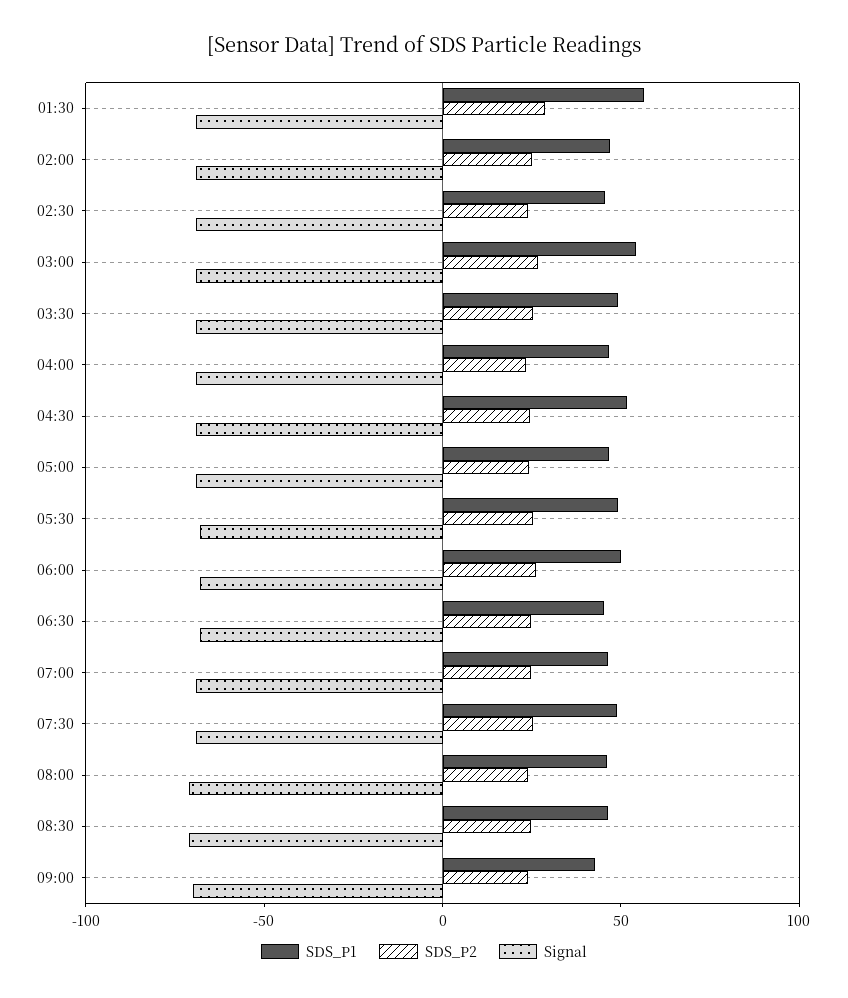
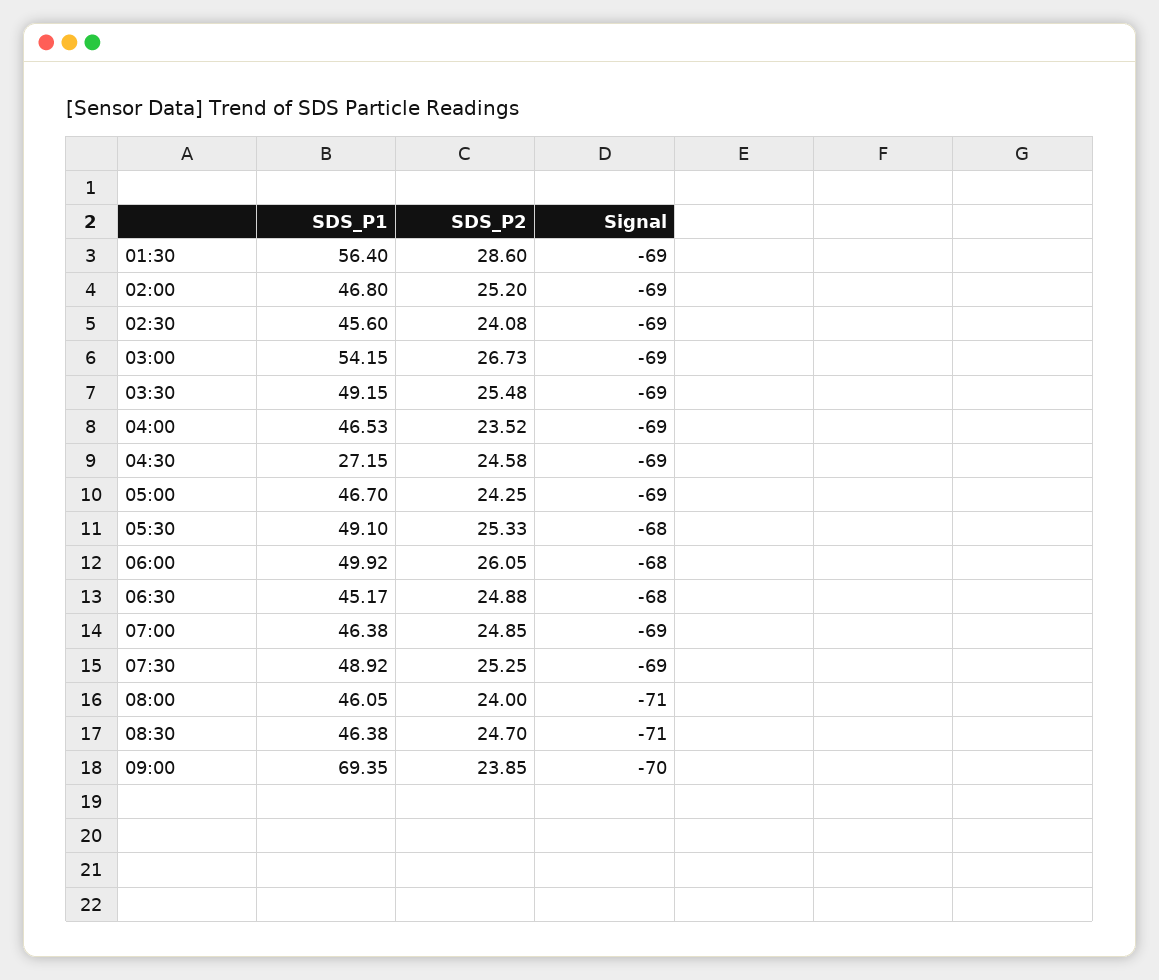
  {
    "SDS_P1": {
      "01:30": 56.4,
      "02:00": 46.8,
      "02:30": 45.6,
      "03:00": 54.15,
      "03:30": 49.15,
      "04:00": 46.53,
-     "04:30": 50,
+     "04:30": 27.15,
      "05:00": 46.7,
      "05:30": 49.1,
      "06:00": 49.92,
      "06:30": 45.17,
      "07:00": 46.38,
      "07:30": 48.92,
      "08:00": 46.05,
      "08:30": 46.38,
-     "09:00": 40
+     "09:00": 69.35
    },
    "SDS_P2": {
      "01:30": 28.6,
      "02:00": 25.2,
      "02:30": 24.08,
      "03:00": 26.73,
      "03:30": 25.48,
      "04:00": 23.52,
      "04:30": 24.58,
      "05:00": 24.25,
      "05:30": 25.33,
      "06:00": 26.05,
      "06:30": 24.88,
      "07:00": 24.85,
      "07:30": 25.25,
      "08:00": 24,
      "08:30": 24.7,
      "09:00": 23.85
    },
    "Signal": {
      "01:30": -69,
      "02:00": -69,
      "02:30": -69,
      "03:00": -69,
      "03:30": -69,
      "04:00": -69,
      "04:30": -69,
      "05:00": -69,
      "05:30": -68,
      "06:00": -68,
      "06:30": -68,
      "07:00": -69,
      "07:30": -69,
      "08:00": -71,
      "08:30": -71,
      "09:00": -70
    }
  }

